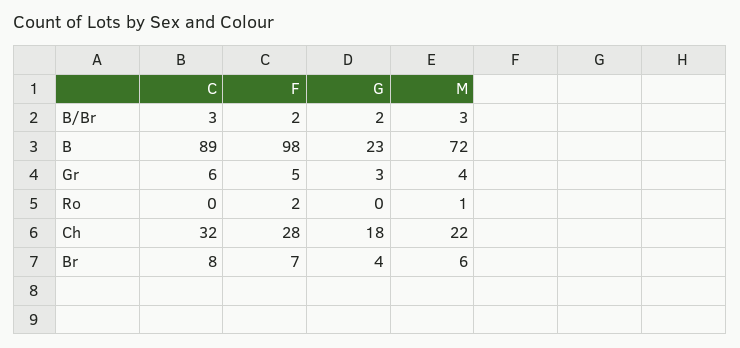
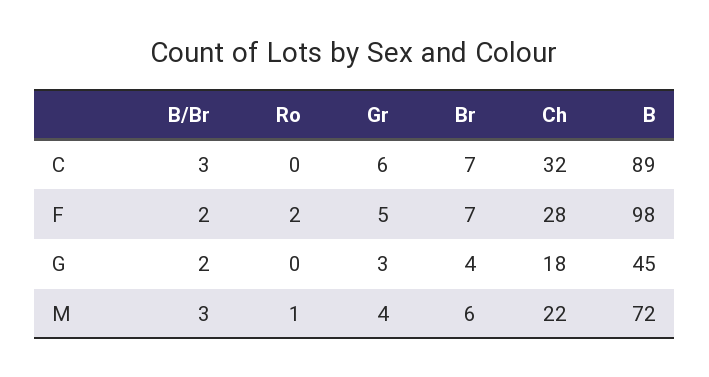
  {
    "C": {
      "B/Br": 3,
      "B": 89,
      "Gr": 6,
      "Ro": 0,
      "Ch": 32,
-     "Br": 8
+     "Br": 7
    },
    "F": {
      "B/Br": 2,
      "B": 98,
      "Gr": 5,
      "Ro": 2,
      "Ch": 28,
      "Br": 7
    },
    "G": {
      "B/Br": 2,
-     "B": 23,
+     "B": 45,
      "Gr": 3,
      "Ro": 0,
      "Ch": 18,
      "Br": 4
    },
    "M": {
      "B/Br": 3,
      "B": 72,
      "Gr": 4,
      "Ro": 1,
      "Ch": 22,
      "Br": 6
    }
  }

